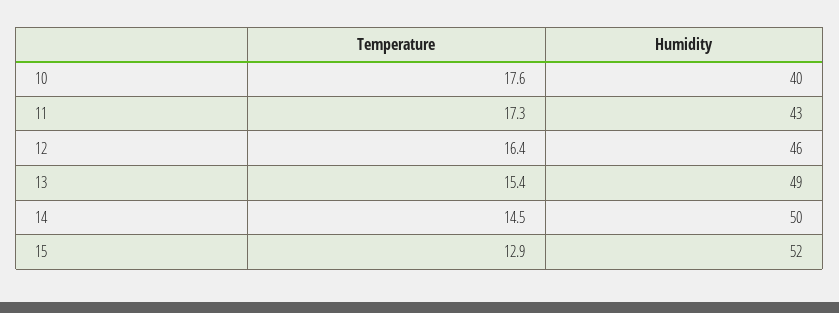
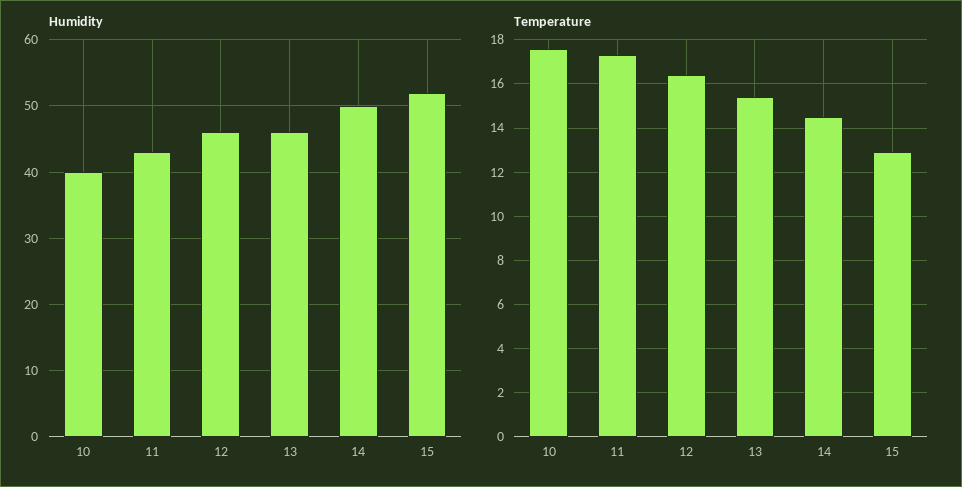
  {
    "Temperature": {
      "10": 17.6,
      "11": 17.3,
      "12": 16.4,
      "13": 15.4,
      "14": 14.5,
      "15": 12.9
    },
    "Humidity": {
      "10": 40,
      "11": 43,
      "12": 46,
-     "13": 49,
+     "13": 46,
      "14": 50,
      "15": 52
    }
  }

